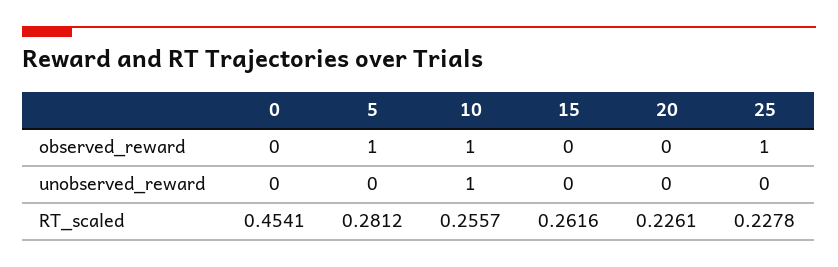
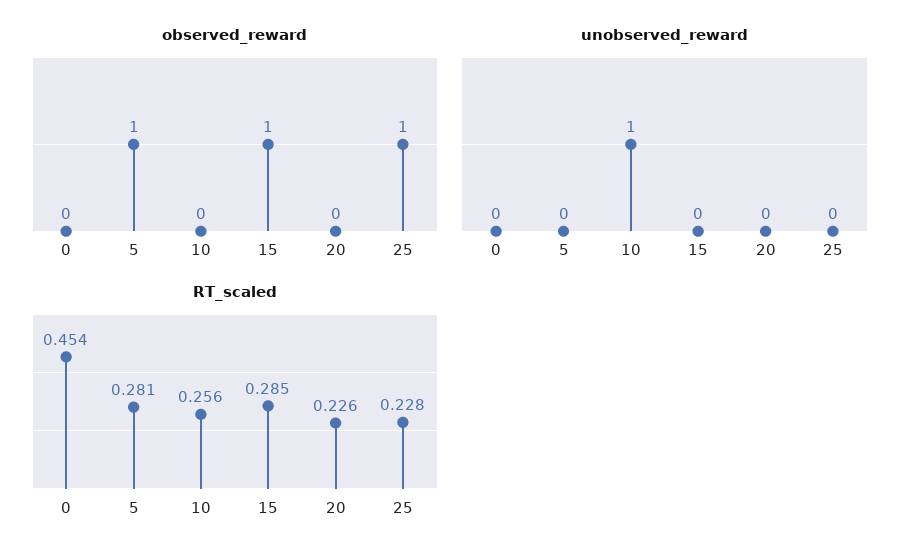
  {
    "observed_reward": {
      "0": 0,
      "5": 1,
-     "10": 1,
+     "10": 0,
-     "15": 0,
+     "15": 1,
      "20": 0,
      "25": 1
    },
    "unobserved_reward": {
      "0": 0,
      "5": 0,
      "10": 1,
      "15": 0,
      "20": 0,
      "25": 0
    },
    "RT_scaled": {
      "0": 0.4541,
      "5": 0.2812,
      "10": 0.2557,
-     "15": 0.2616,
+     "15": 0.285,
      "20": 0.2261,
      "25": 0.2278
    }
  }

